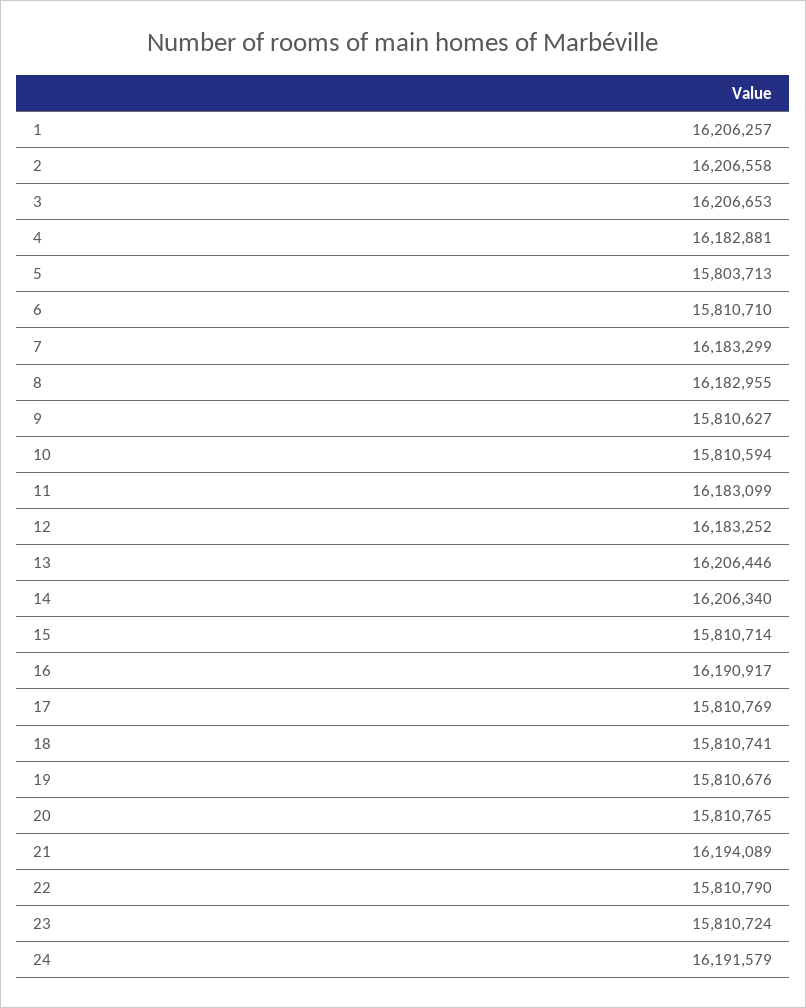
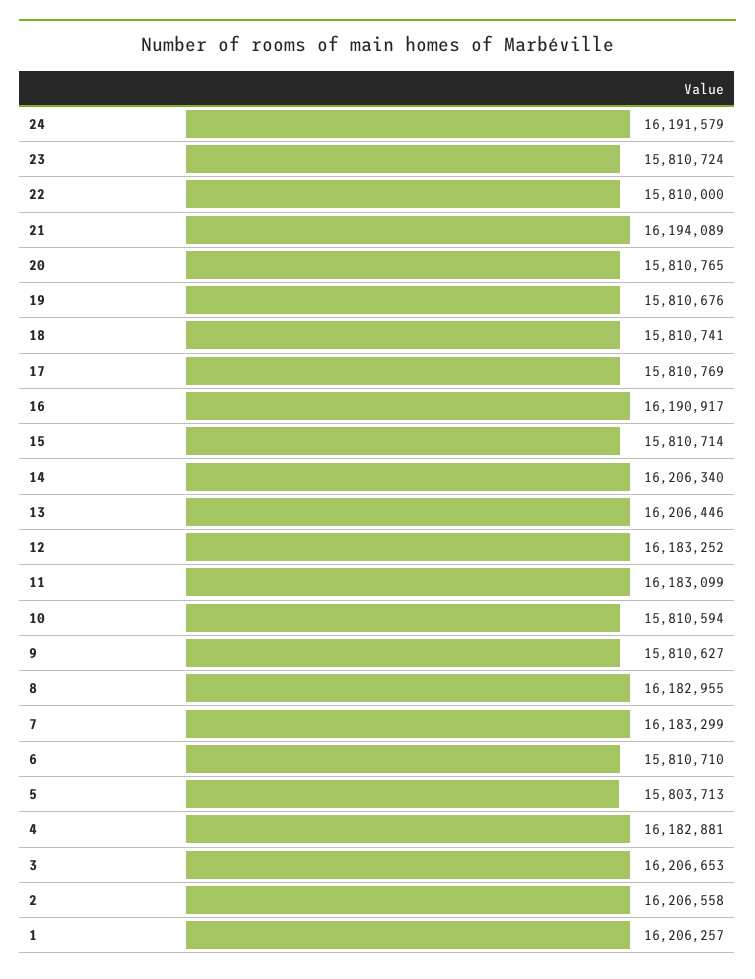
  {
    "1": 16206257,
    "2": 16206558,
    "3": 16206653,
    "4": 16182881,
    "5": 15803713,
    "6": 15810710,
    "7": 16183299,
    "8": 16182955,
    "9": 15810627,
    "10": 15810594,
    "11": 16183099,
    "12": 16183252,
    "13": 16206446,
    "14": 16206340,
    "15": 15810714,
    "16": 16190917,
    "17": 15810769,
    "18": 15810741,
    "19": 15810676,
    "20": 15810765,
    "21": 16194089,
-   "22": 15810790,
+   "22": 15810000,
    "23": 15810724,
    "24": 16191579
  }

